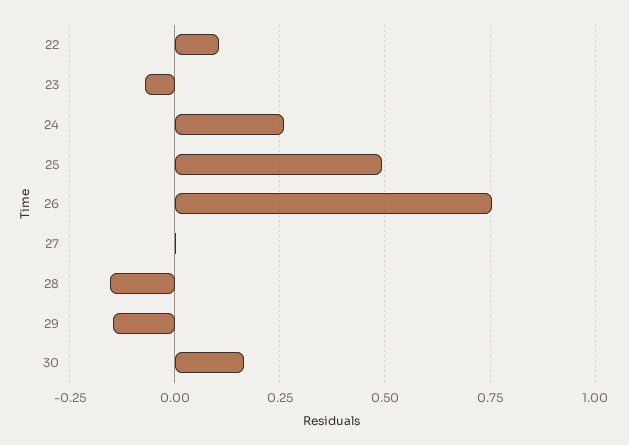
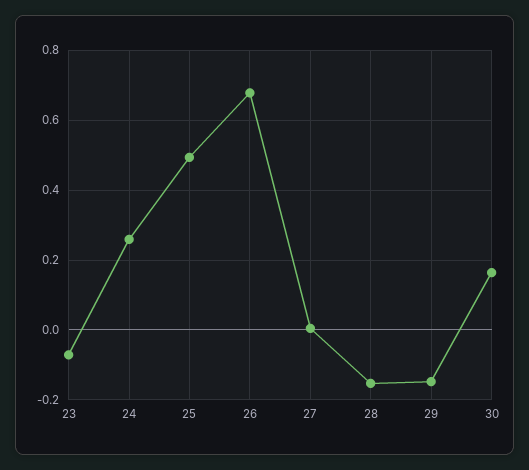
  {
-   "22": 0.1,
    "23": -0.08,
    "24": 0.26,
    "25": 0.5,
-   "26": 0.75,
+   "26": 0.68,
    "27": 0,
    "28": -0.16,
    "29": -0.14,
    "30": 0.16
  }

